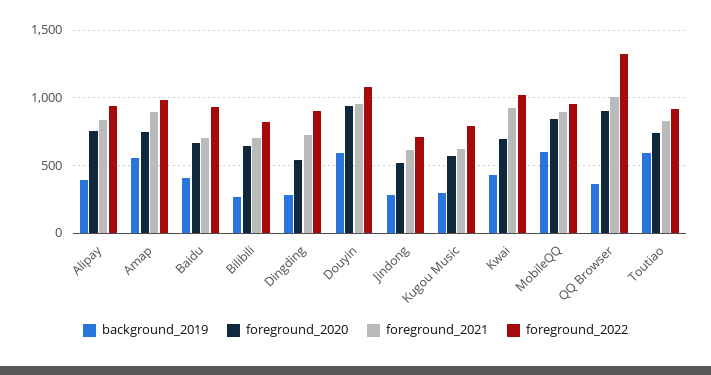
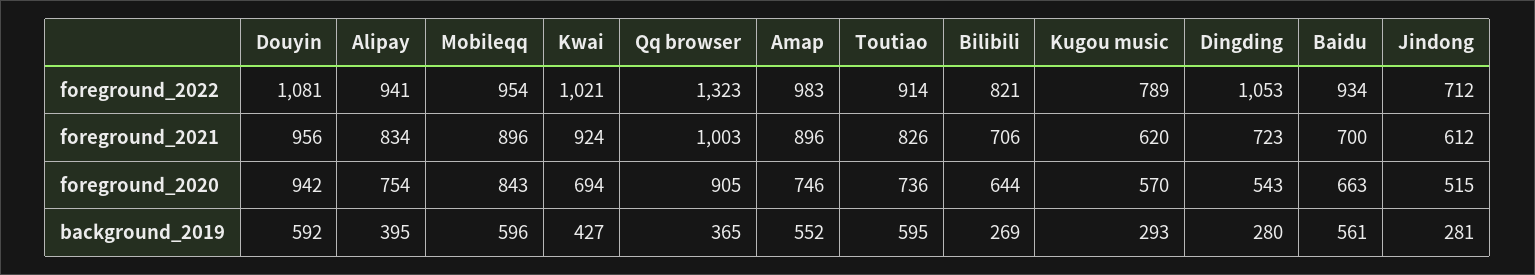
  {
    "background_2019": {
      "Alipay": 395,
      "Amap": 552,
-     "Baidu": 400,
+     "Baidu": 561,
      "Bilibili": 269,
      "Dingding": 280,
      "Douyin": 592,
      "Jindong": 281,
      "Kugou Music": 293,
      "Kwai": 427,
      "MobileQQ": 596,
      "QQ Browser": 365,
      "Toutiao": 595
    },
    "foreground_2020": {
      "Alipay": 754,
      "Amap": 746,
      "Baidu": 663,
      "Bilibili": 644,
      "Dingding": 543,
      "Douyin": 942,
      "Jindong": 515,
      "Kugou Music": 570,
      "Kwai": 694,
      "MobileQQ": 843,
      "QQ Browser": 905,
      "Toutiao": 736
    },
    "foreground_2021": {
      "Alipay": 834,
      "Amap": 896,
      "Baidu": 700,
      "Bilibili": 706,
      "Dingding": 723,
      "Douyin": 956,
      "Jindong": 612,
      "Kugou Music": 620,
      "Kwai": 924,
      "MobileQQ": 896,
      "QQ Browser": 1003,
      "Toutiao": 826
    },
    "foreground_2022": {
      "Alipay": 941,
      "Amap": 983,
      "Baidu": 934,
      "Bilibili": 821,
-     "Dingding": 900,
+     "Dingding": 1053,
      "Douyin": 1081,
      "Jindong": 712,
      "Kugou Music": 789,
      "Kwai": 1021,
      "MobileQQ": 954,
      "QQ Browser": 1323,
      "Toutiao": 914
    }
  }

